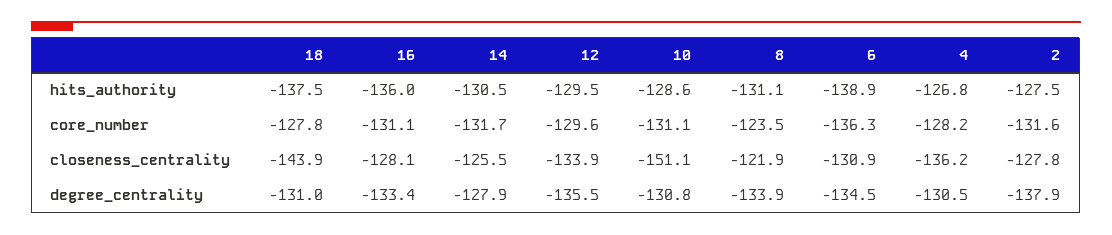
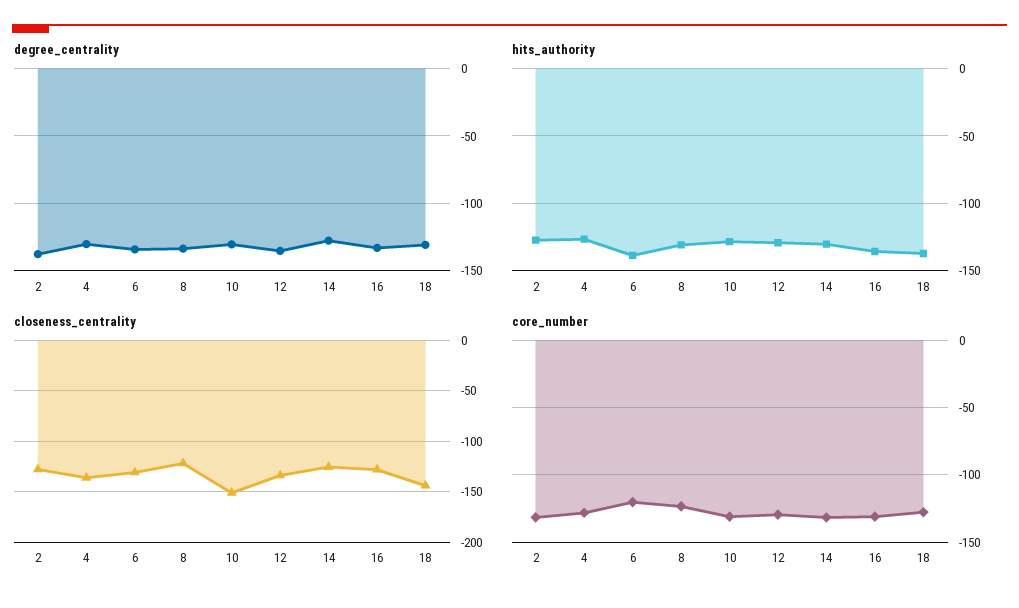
  {
    "hits_authority": {
      "18": -137.5,
      "16": -136,
      "14": -130.5,
      "12": -129.5,
      "10": -128.6,
      "8": -131.1,
      "6": -138.9,
      "4": -126.8,
      "2": -127.5
    },
    "core_number": {
      "18": -127.8,
      "16": -131.1,
      "14": -131.7,
      "12": -129.6,
      "10": -131.1,
      "8": -123.5,
-     "6": -136.3,
+     "6": -120,
      "4": -128.2,
      "2": -131.6
    },
    "closeness_centrality": {
      "18": -143.9,
      "16": -128.1,
      "14": -125.5,
      "12": -133.9,
      "10": -151.1,
      "8": -121.9,
      "6": -130.9,
      "4": -136.2,
      "2": -127.8
    },
    "degree_centrality": {
      "18": -131,
      "16": -133.4,
      "14": -127.9,
      "12": -135.5,
      "10": -130.8,
      "8": -133.9,
      "6": -134.5,
      "4": -130.5,
      "2": -137.9
    }
  }

